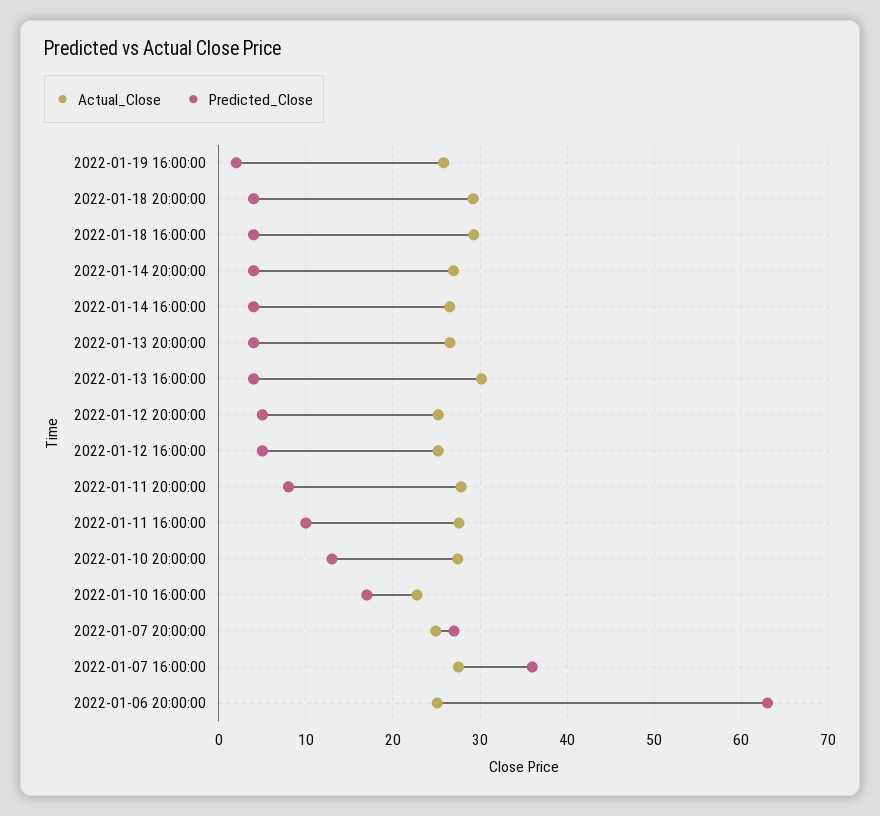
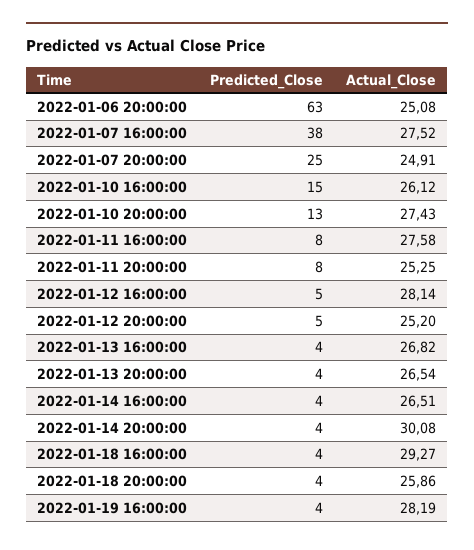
  {
    "Actual_Close": {
-     "2022-01-19 16:00:00": 26,
+     "2022-01-19 16:00:00": 28.19,
-     "2022-01-18 20:00:00": 29,
+     "2022-01-18 20:00:00": 25.86,
      "2022-01-18 16:00:00": 29.27,
-     "2022-01-14 20:00:00": 27,
+     "2022-01-14 20:00:00": 30.08,
      "2022-01-14 16:00:00": 26.51,
      "2022-01-13 20:00:00": 26.54,
-     "2022-01-13 16:00:00": 30,
+     "2022-01-13 16:00:00": 26.82,
      "2022-01-12 20:00:00": 25.2,
-     "2022-01-12 16:00:00": 25,
+     "2022-01-12 16:00:00": 28.14,
-     "2022-01-11 20:00:00": 28,
+     "2022-01-11 20:00:00": 25.25,
      "2022-01-11 16:00:00": 27.58,
      "2022-01-10 20:00:00": 27.43,
-     "2022-01-10 16:00:00": 23,
+     "2022-01-10 16:00:00": 26.12,
      "2022-01-07 20:00:00": 24.91,
      "2022-01-07 16:00:00": 27.52,
      "2022-01-06 20:00:00": 25.08
    },
    "Predicted_Close": {
-     "2022-01-19 16:00:00": 2,
+     "2022-01-19 16:00:00": 4,
      "2022-01-18 20:00:00": 4,
      "2022-01-18 16:00:00": 4,
      "2022-01-14 20:00:00": 4,
      "2022-01-14 16:00:00": 4,
      "2022-01-13 20:00:00": 4,
      "2022-01-13 16:00:00": 4,
      "2022-01-12 20:00:00": 5,
      "2022-01-12 16:00:00": 5,
      "2022-01-11 20:00:00": 8,
-     "2022-01-11 16:00:00": 10,
+     "2022-01-11 16:00:00": 8,
      "2022-01-10 20:00:00": 13,
-     "2022-01-10 16:00:00": 17,
+     "2022-01-10 16:00:00": 15,
-     "2022-01-07 20:00:00": 27,
+     "2022-01-07 20:00:00": 25,
-     "2022-01-07 16:00:00": 36,
+     "2022-01-07 16:00:00": 38,
      "2022-01-06 20:00:00": 63
    }
  }

